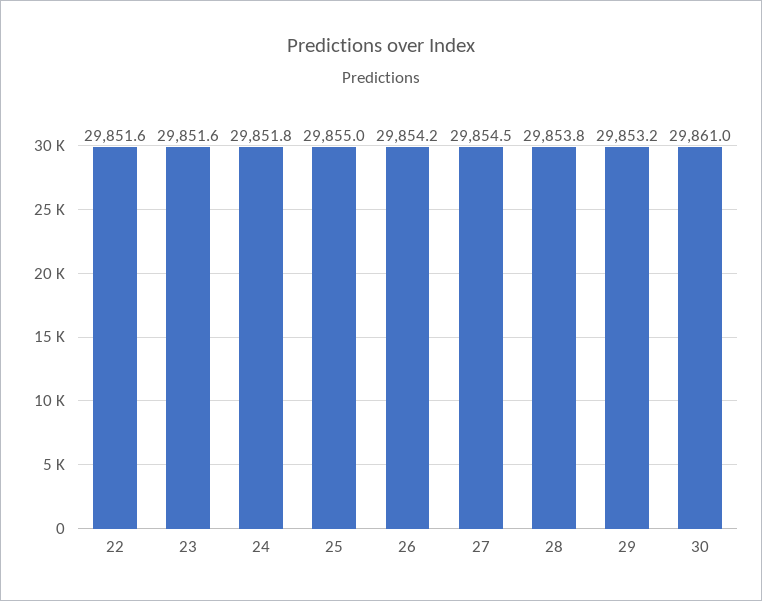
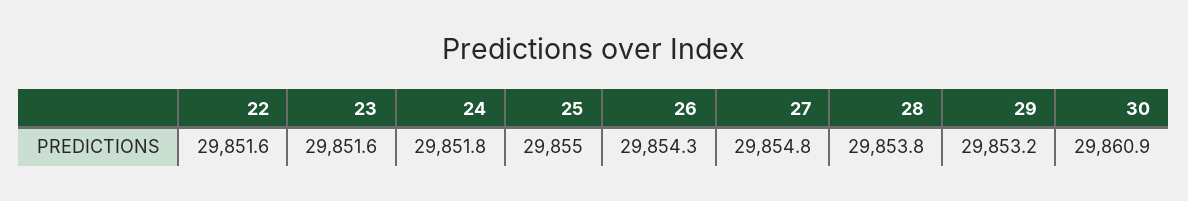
  {
    "22": 29851.6,
    "23": 29851.6,
    "24": 29851.8,
    "25": 29855,
-   "26": 29854.2,
+   "26": 29854.3,
-   "27": 29854.5,
+   "27": 29854.8,
    "28": 29853.8,
    "29": 29853.2,
-   "30": 29861
+   "30": 29860.9
  }

